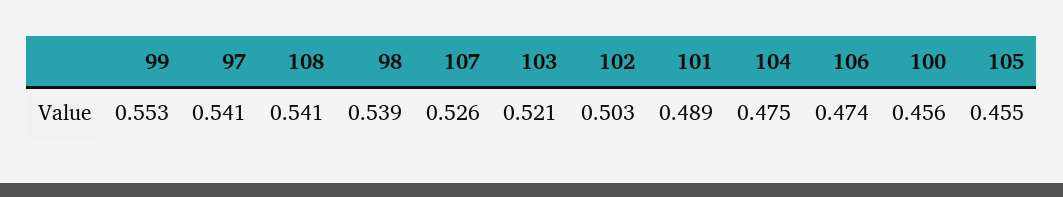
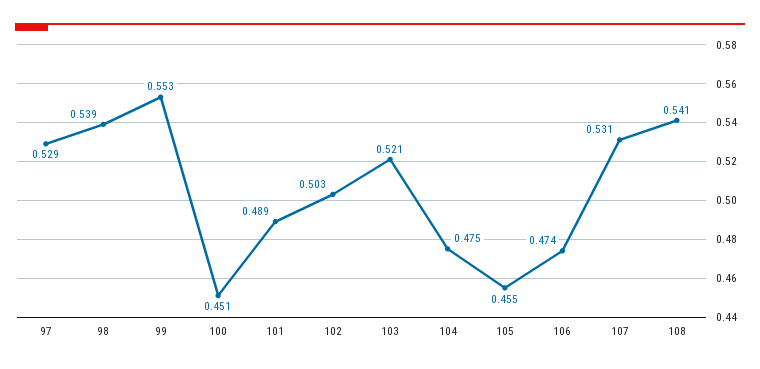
  {
    "99": 0.553,
-   "97": 0.541,
+   "97": 0.529,
    "108": 0.541,
    "98": 0.539,
-   "107": 0.526,
+   "107": 0.531,
    "103": 0.521,
    "102": 0.503,
    "101": 0.489,
    "104": 0.475,
    "106": 0.474,
-   "100": 0.456,
+   "100": 0.451,
    "105": 0.455
  }

